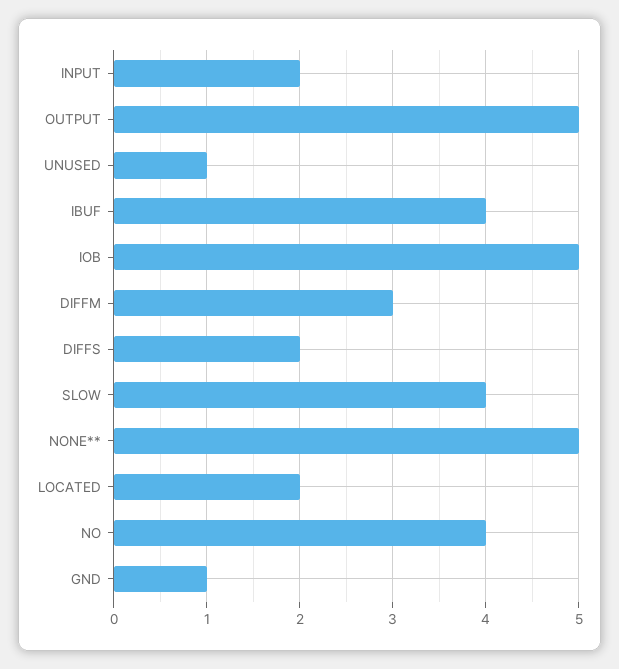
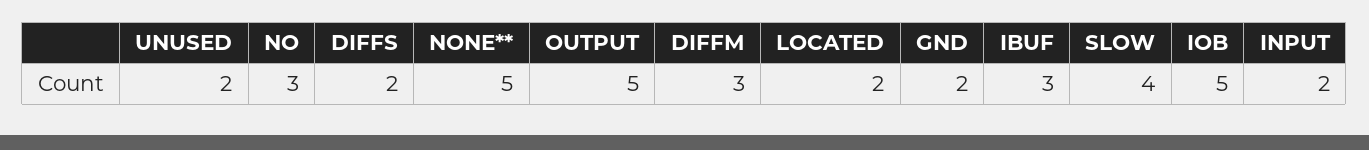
  {
    "INPUT": 2,
    "OUTPUT": 5,
-   "UNUSED": 1,
+   "UNUSED": 2,
-   "IBUF": 4,
+   "IBUF": 3,
    "IOB": 5,
    "DIFFM": 3,
    "DIFFS": 2,
    "SLOW": 4,
    "NONE**": 5,
    "LOCATED": 2,
-   "NO": 4,
+   "NO": 3,
-   "GND": 1
+   "GND": 2
  }

